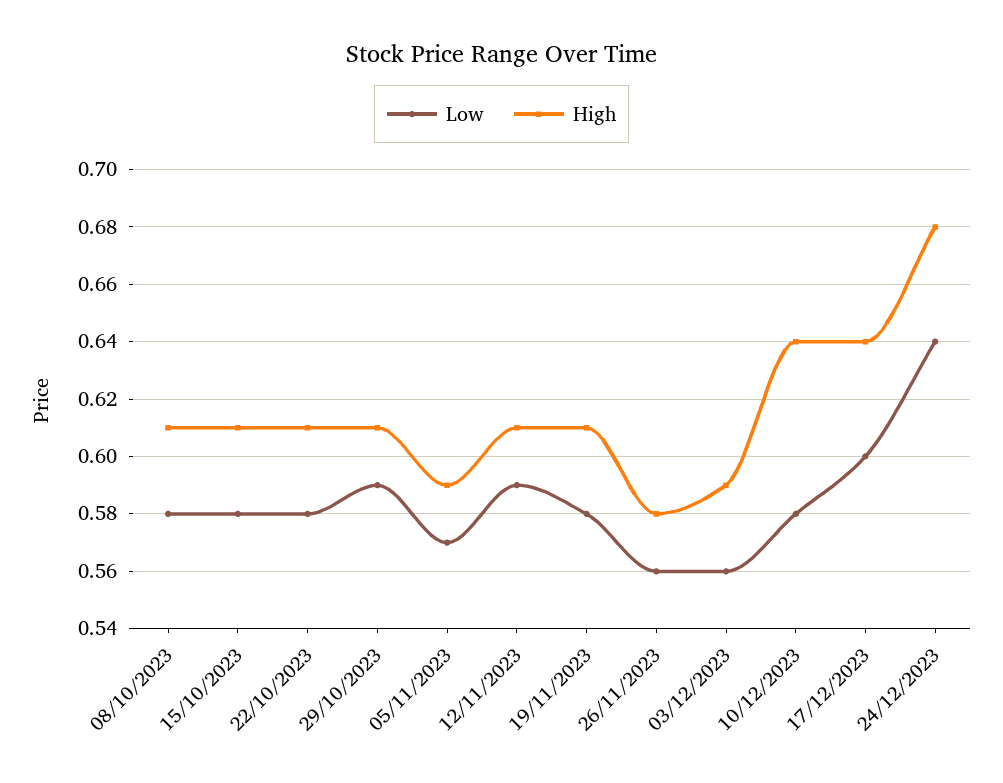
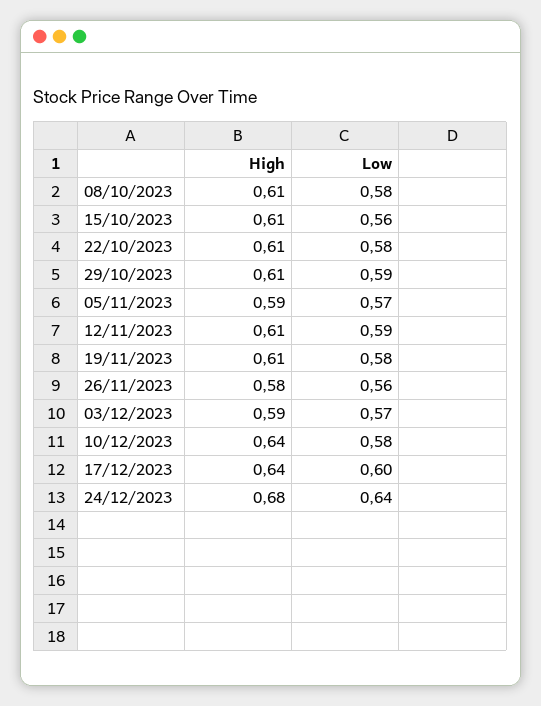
  {
    "Low": {
      "08/10/2023": 0.58,
-     "15/10/2023": 0.58,
+     "15/10/2023": 0.56,
      "22/10/2023": 0.58,
      "29/10/2023": 0.59,
      "05/11/2023": 0.57,
      "12/11/2023": 0.59,
      "19/11/2023": 0.58,
      "26/11/2023": 0.56,
-     "03/12/2023": 0.56,
+     "03/12/2023": 0.57,
      "10/12/2023": 0.58,
      "17/12/2023": 0.6,
      "24/12/2023": 0.64
    },
    "High": {
      "08/10/2023": 0.61,
      "15/10/2023": 0.61,
      "22/10/2023": 0.61,
      "29/10/2023": 0.61,
      "05/11/2023": 0.59,
      "12/11/2023": 0.61,
      "19/11/2023": 0.61,
      "26/11/2023": 0.58,
      "03/12/2023": 0.59,
      "10/12/2023": 0.64,
      "17/12/2023": 0.64,
      "24/12/2023": 0.68
    }
  }

